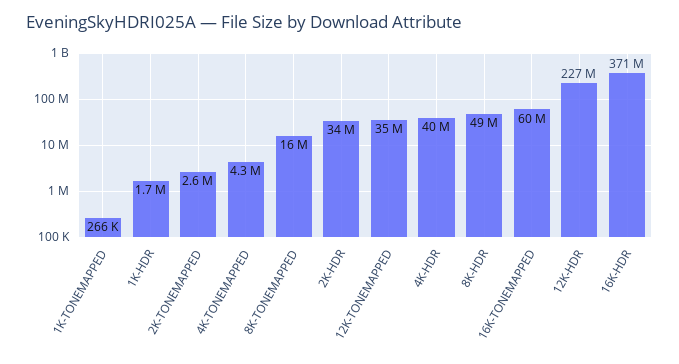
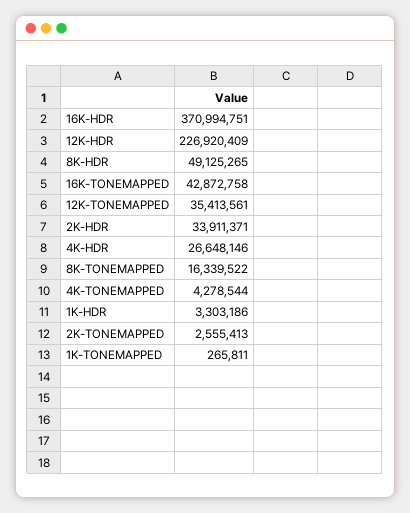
  {
    "1K-TONEMAPPED": 265811,
-   "1K-HDR": 1700000,
+   "1K-HDR": 3303186,
    "2K-TONEMAPPED": 2555413,
    "4K-TONEMAPPED": 4278544,
    "8K-TONEMAPPED": 16339522,
    "2K-HDR": 33911371,
    "12K-TONEMAPPED": 35413561,
-   "4K-HDR": 40000000,
+   "4K-HDR": 26648146,
    "8K-HDR": 49125265,
-   "16K-TONEMAPPED": 60000000,
+   "16K-TONEMAPPED": 42872758,
    "12K-HDR": 226920409,
    "16K-HDR": 370994751
  }

